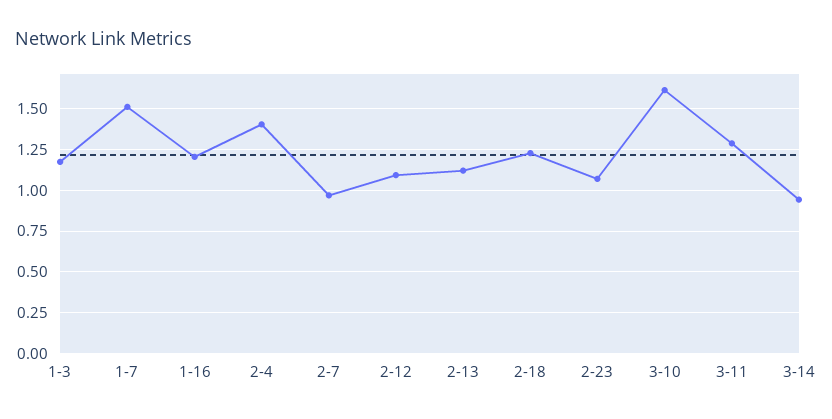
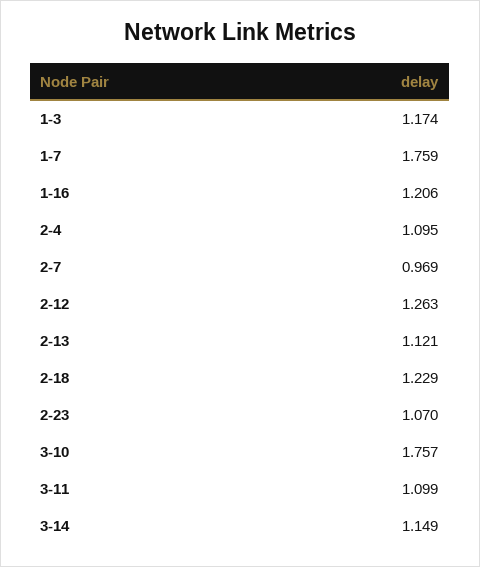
  {
    "1-3": 1.174,
-   "1-7": 1.5,
+   "1-7": 1.759,
    "1-16": 1.206,
-   "2-4": 1.4,
+   "2-4": 1.095,
    "2-7": 0.969,
-   "2-12": 1.1,
+   "2-12": 1.263,
    "2-13": 1.121,
    "2-18": 1.229,
    "2-23": 1.07,
-   "3-10": 1.6,
+   "3-10": 1.757,
-   "3-11": 1.3,
+   "3-11": 1.099,
-   "3-14": 0.95
+   "3-14": 1.149
  }

